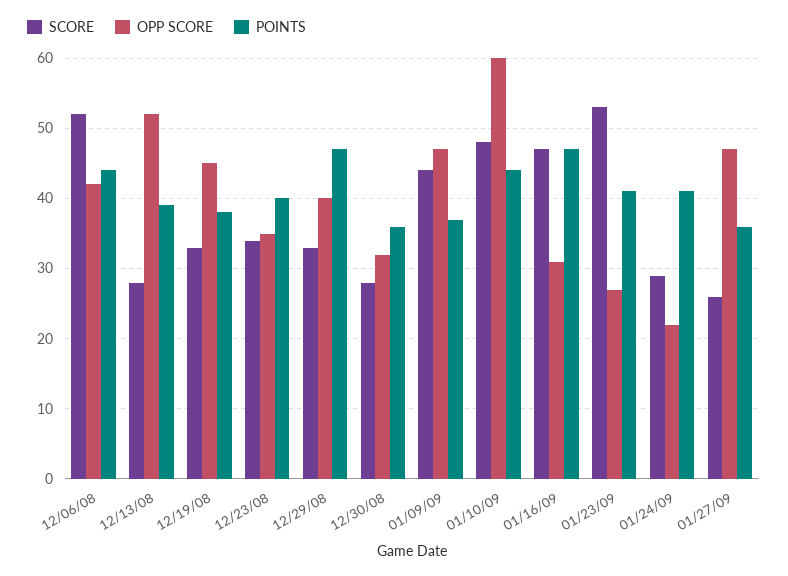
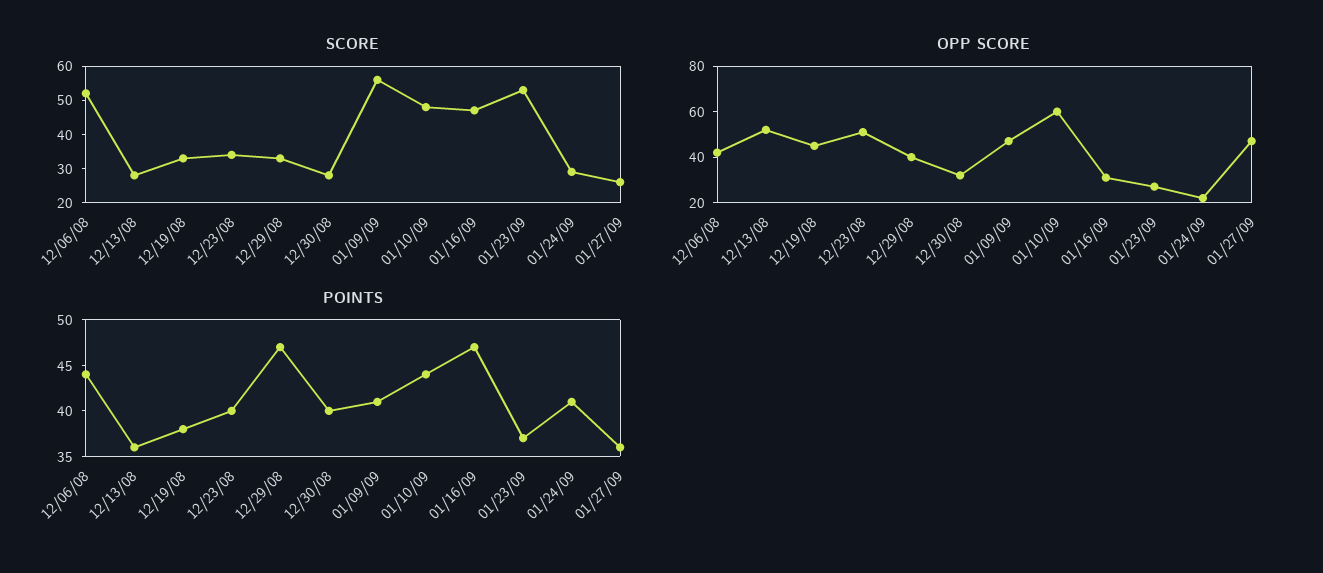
  {
    "SCORE": {
      "12/06/08": 52,
      "12/13/08": 28,
      "12/19/08": 33,
      "12/23/08": 34,
      "12/29/08": 33,
      "12/30/08": 28,
-     "01/09/09": 44,
+     "01/09/09": 55,
      "01/10/09": 48,
      "01/16/09": 47,
      "01/23/09": 53,
      "01/24/09": 29,
      "01/27/09": 26
    },
    "OPP SCORE": {
      "12/06/08": 42,
      "12/13/08": 52,
      "12/19/08": 45,
-     "12/23/08": 35,
+     "12/23/08": 50,
      "12/29/08": 40,
      "12/30/08": 32,
      "01/09/09": 47,
      "01/10/09": 60,
      "01/16/09": 31,
      "01/23/09": 27,
      "01/24/09": 22,
      "01/27/09": 47
    },
    "POINTS": {
      "12/06/08": 44,
-     "12/13/08": 39,
+     "12/13/08": 36,
      "12/19/08": 38,
      "12/23/08": 40,
      "12/29/08": 47,
-     "12/30/08": 36,
+     "12/30/08": 40,
-     "01/09/09": 37,
+     "01/09/09": 41,
      "01/10/09": 44,
      "01/16/09": 47,
-     "01/23/09": 41,
+     "01/23/09": 37,
      "01/24/09": 41,
      "01/27/09": 36
    }
  }

